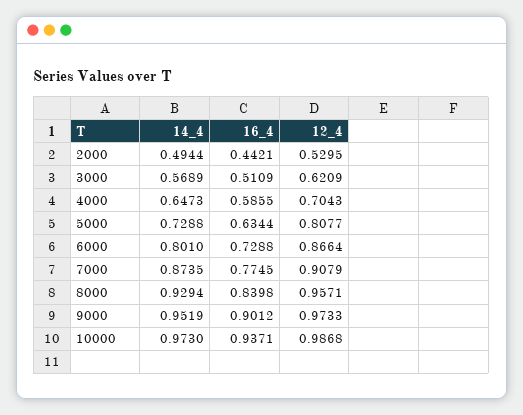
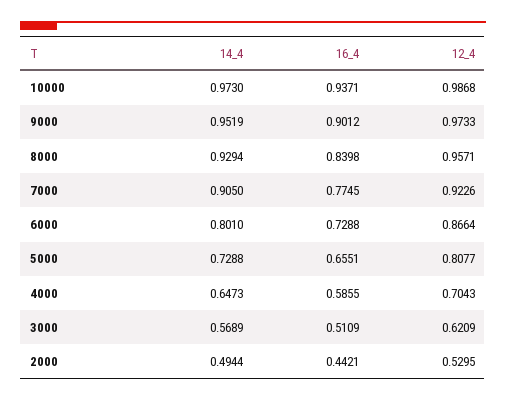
  {
    "14_4": {
      "2000": 0.4944,
      "3000": 0.5689,
      "4000": 0.6473,
      "5000": 0.7288,
      "6000": 0.801,
-     "7000": 0.8735,
+     "7000": 0.905,
      "8000": 0.9294,
      "9000": 0.9519,
      "10000": 0.973
    },
    "16_4": {
      "2000": 0.4421,
      "3000": 0.5109,
      "4000": 0.5855,
-     "5000": 0.6344,
+     "5000": 0.6551,
      "6000": 0.7288,
      "7000": 0.7745,
      "8000": 0.8398,
      "9000": 0.9012,
      "10000": 0.9371
    },
    "12_4": {
      "2000": 0.5295,
      "3000": 0.6209,
      "4000": 0.7043,
      "5000": 0.8077,
      "6000": 0.8664,
-     "7000": 0.9079,
+     "7000": 0.9226,
      "8000": 0.9571,
      "9000": 0.9733,
      "10000": 0.9868
    }
  }

